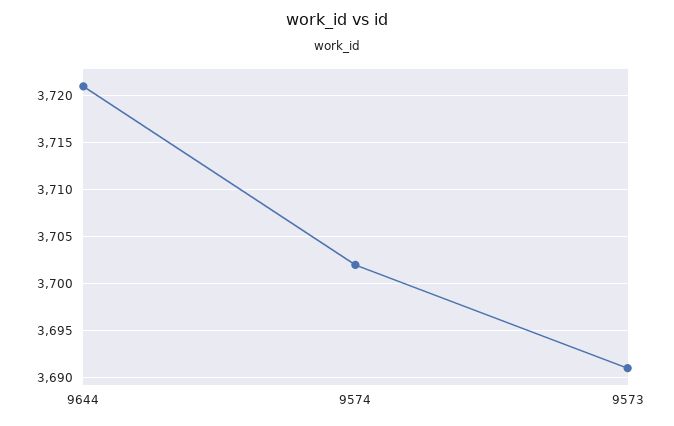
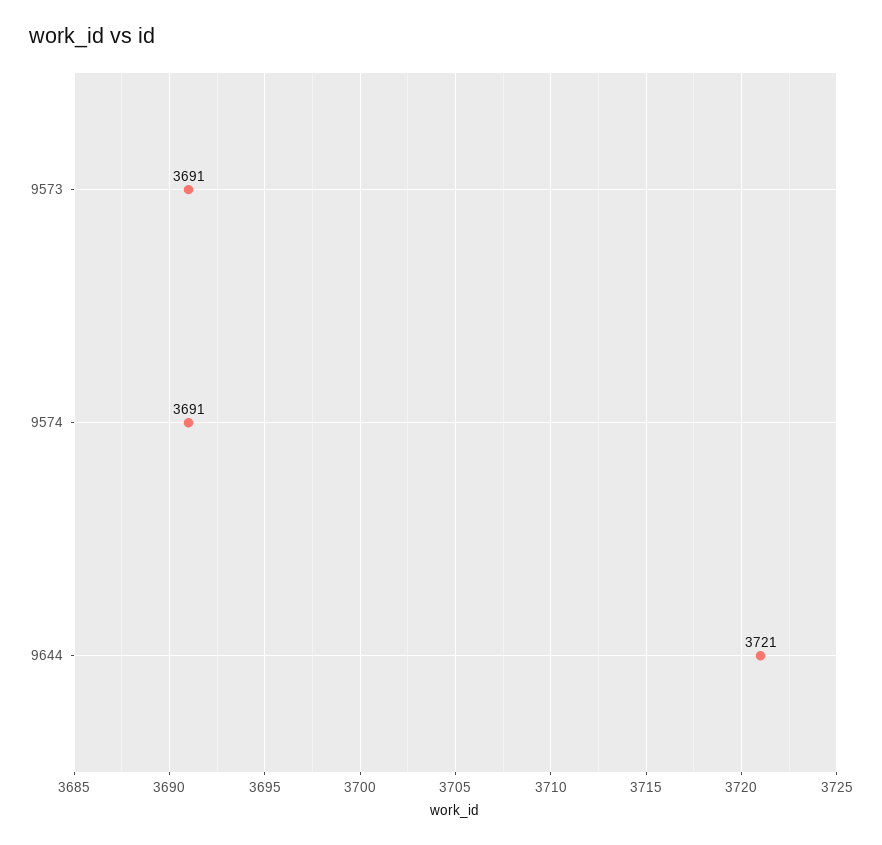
  {
    "9644": 3721,
-   "9574": 3702,
+   "9574": 3691,
    "9573": 3691
  }

